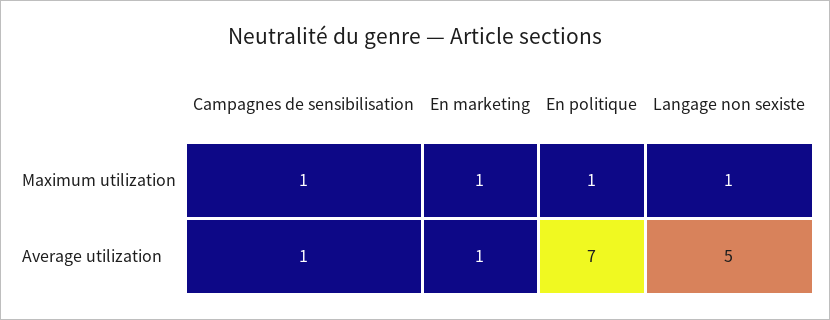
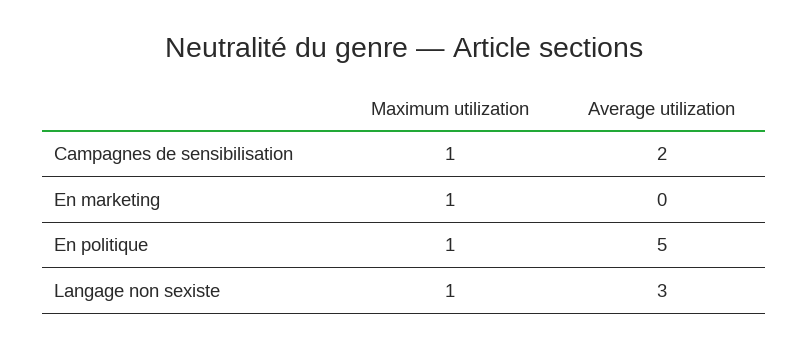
  {
    "Campagnes de sensibilisation": {
      "Maximum utilization": 1,
-     "Average utilization": 1
+     "Average utilization": 2
    },
    "En marketing": {
      "Maximum utilization": 1,
-     "Average utilization": 1
+     "Average utilization": 0
    },
    "En politique": {
      "Maximum utilization": 1,
-     "Average utilization": 7
+     "Average utilization": 5
    },
    "Langage non sexiste": {
      "Maximum utilization": 1,
-     "Average utilization": 5
+     "Average utilization": 3
    }
  }

